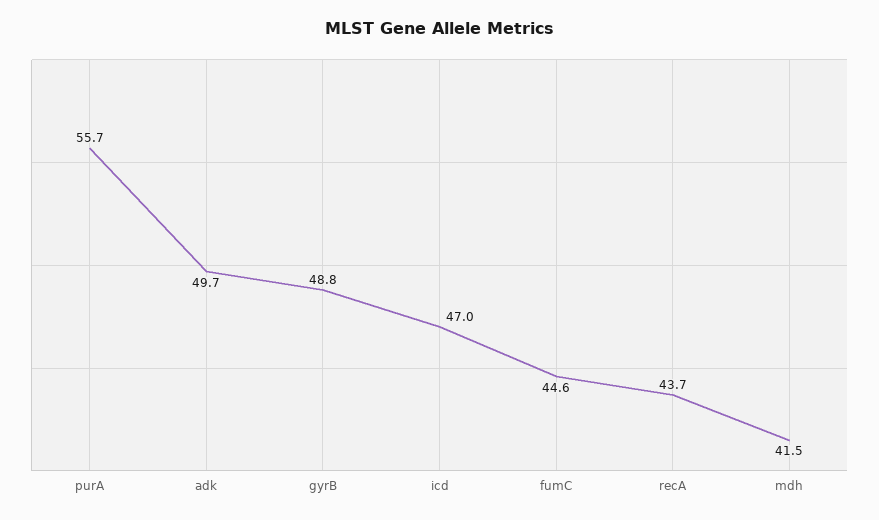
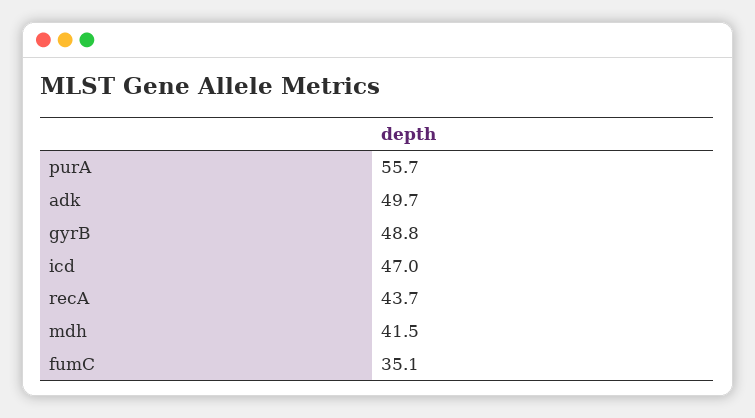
  {
    "purA": 55.7,
    "adk": 49.7,
    "gyrB": 48.8,
    "icd": 47,
-   "fumC": 44.6,
+   "fumC": 35.1,
    "recA": 43.7,
    "mdh": 41.5
  }

